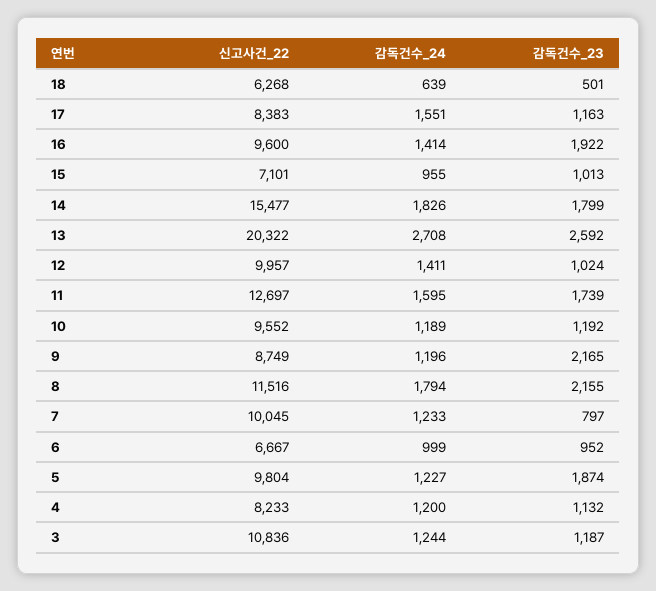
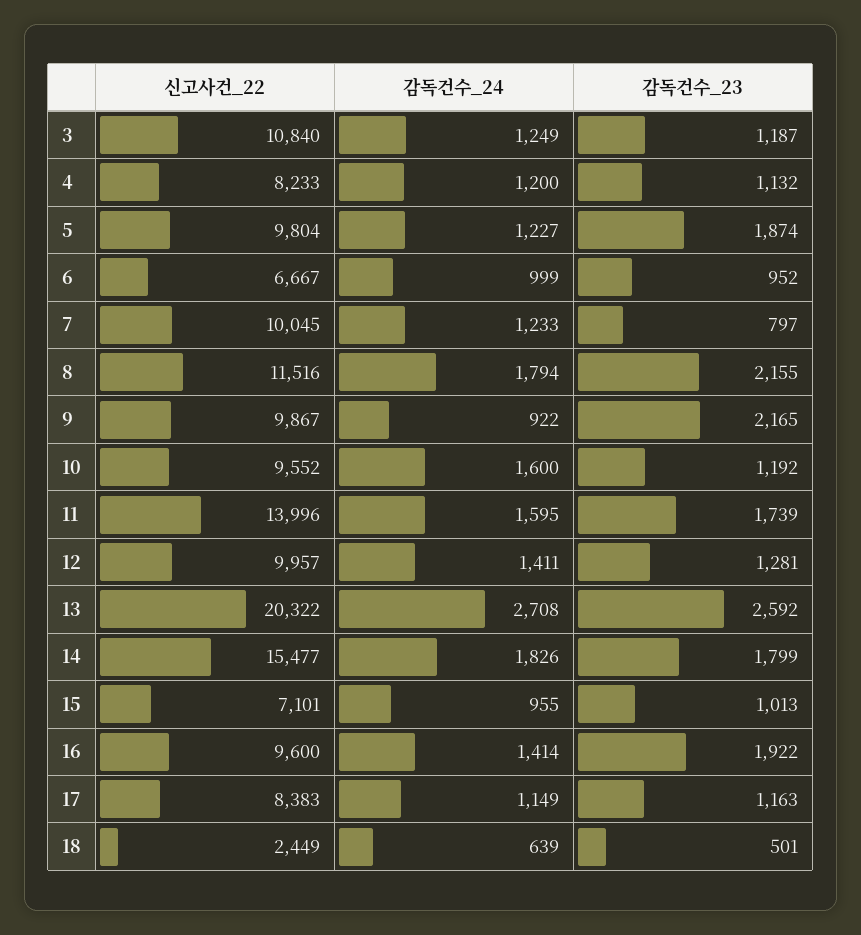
  {
    "신고사건_22": {
-     "18": 6268,
+     "18": 2449,
      "17": 8383,
      "16": 9600,
      "15": 7101,
      "14": 15477,
      "13": 20322,
      "12": 9957,
-     "11": 12697,
+     "11": 13996,
      "10": 9552,
-     "9": 8749,
+     "9": 9867,
      "8": 11516,
      "7": 10045,
      "6": 6667,
      "5": 9804,
      "4": 8233,
-     "3": 10836
+     "3": 10840
    },
    "감독건수_24": {
      "18": 639,
-     "17": 1551,
+     "17": 1149,
      "16": 1414,
      "15": 955,
      "14": 1826,
      "13": 2708,
      "12": 1411,
      "11": 1595,
-     "10": 1189,
+     "10": 1600,
-     "9": 1196,
+     "9": 922,
      "8": 1794,
      "7": 1233,
      "6": 999,
      "5": 1227,
      "4": 1200,
-     "3": 1244
+     "3": 1249
    },
    "감독건수_23": {
      "18": 501,
      "17": 1163,
      "16": 1922,
      "15": 1013,
      "14": 1799,
      "13": 2592,
-     "12": 1024,
+     "12": 1281,
      "11": 1739,
      "10": 1192,
      "9": 2165,
      "8": 2155,
      "7": 797,
      "6": 952,
      "5": 1874,
      "4": 1132,
      "3": 1187
    }
  }

